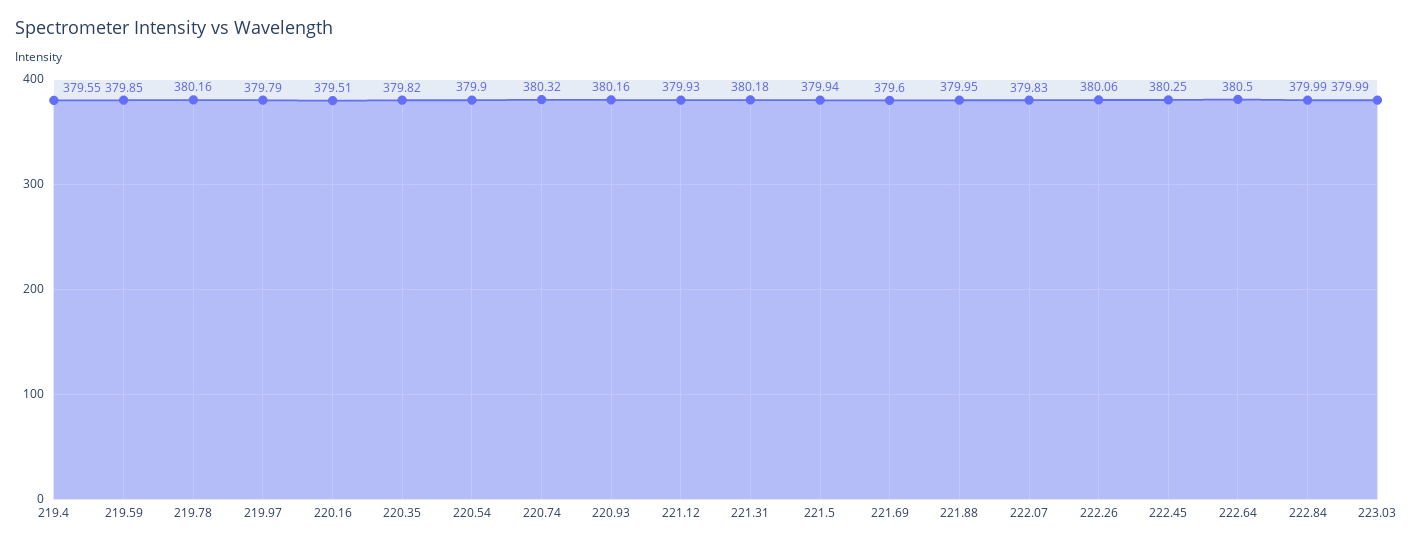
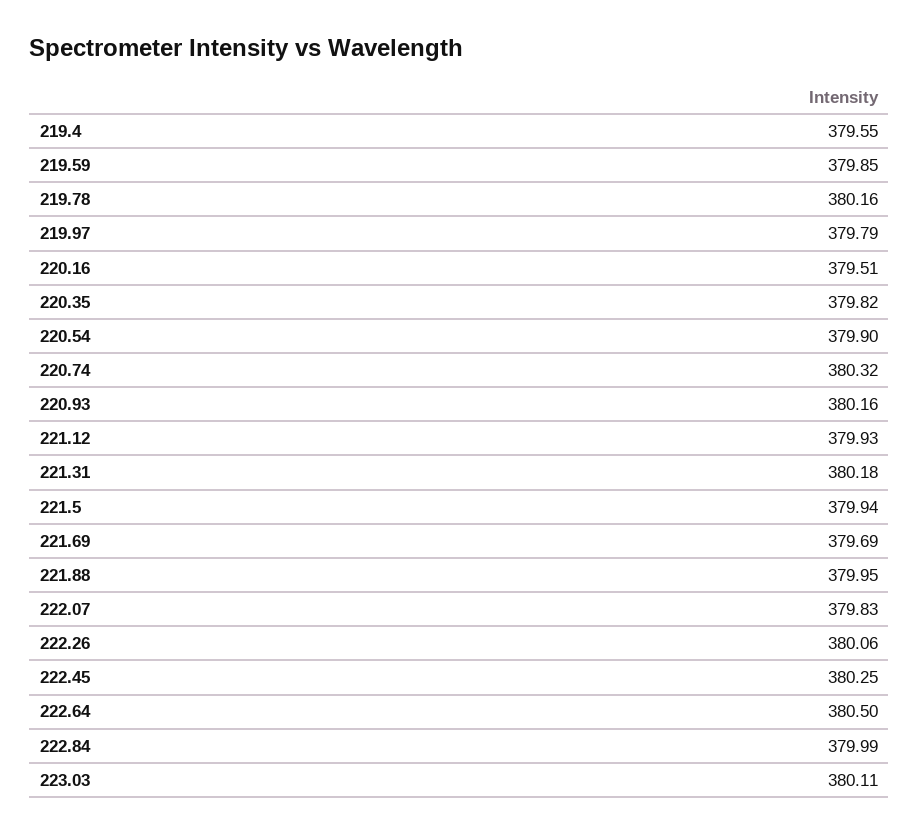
  {
    "219.4": 379.55,
    "219.59": 379.85,
    "219.78": 380.16,
    "219.97": 379.79,
    "220.16": 379.51,
    "220.35": 379.82,
    "220.54": 379.9,
    "220.74": 380.32,
    "220.93": 380.16,
    "221.12": 379.93,
    "221.31": 380.18,
    "221.5": 379.94,
-   "221.69": 379.6,
+   "221.69": 379.69,
    "221.88": 379.95,
    "222.07": 379.83,
    "222.26": 380.06,
    "222.45": 380.25,
    "222.64": 380.5,
    "222.84": 379.99,
-   "223.03": 379.99
+   "223.03": 380.11
  }

